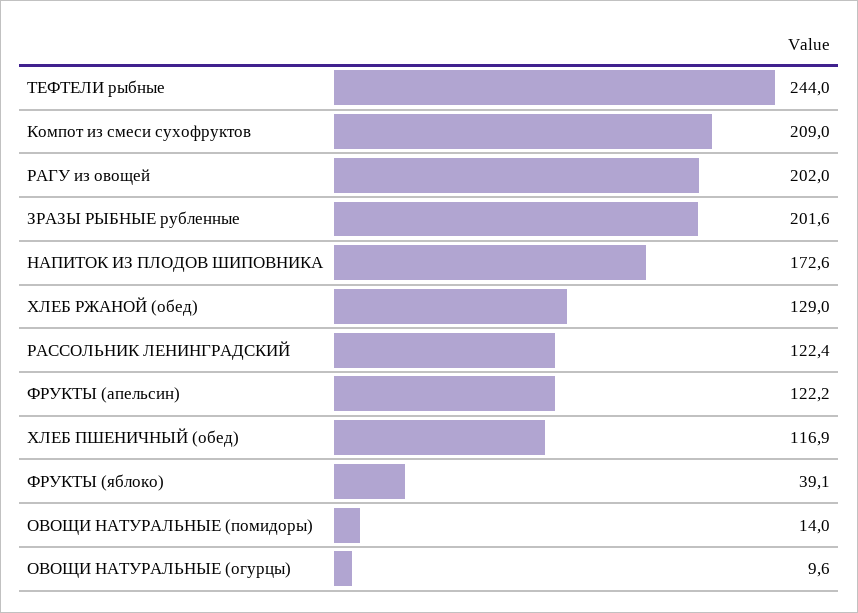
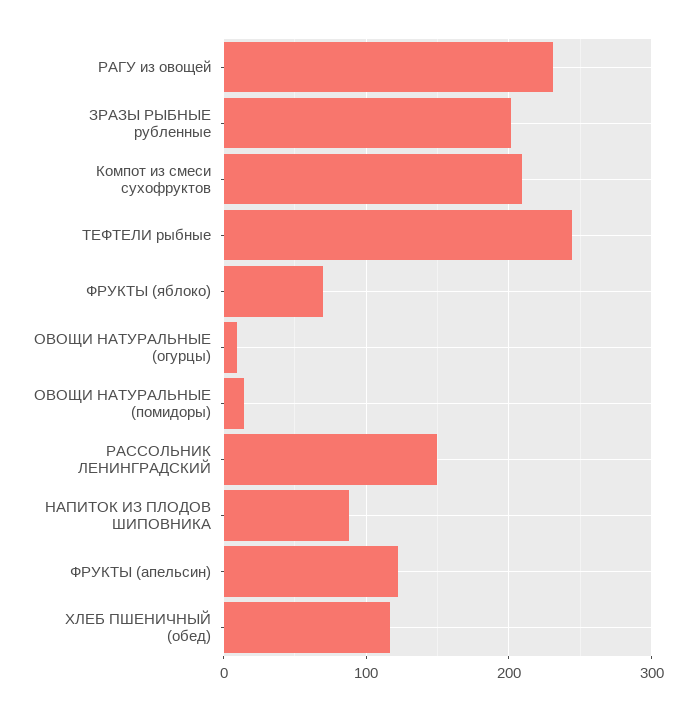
  {
    "ТЕФТЕЛИ рыбные": 244,
    "Компот из смеси сухофруктов": 209,
-   "РАГУ из овощей": 202,
+   "РАГУ из овощей": 230,
    "ЗРАЗЫ РЫБНЫЕ рубленные": 201.6,
-   "НАПИТОК ИЗ ПЛОДОВ ШИПОВНИКА": 172.6,
+   "НАПИТОК ИЗ ПЛОДОВ ШИПОВНИКА": 90,
-   "ХЛЕБ РЖАНОЙ (обед)": 129,
-   "РАССОЛЬНИК ЛЕНИНГРАДСКИЙ": 122.4,
+   "РАССОЛЬНИК ЛЕНИНГРАДСКИЙ": 150,
    "ФРУКТЫ (апельсин)": 122.2,
    "ХЛЕБ ПШЕНИЧНЫЙ (обед)": 116.9,
-   "ФРУКТЫ (яблоко)": 39.1,
+   "ФРУКТЫ (яблоко)": 70,
    "ОВОЩИ НАТУРАЛЬНЫЕ (помидоры)": 14,
    "ОВОЩИ НАТУРАЛЬНЫЕ (огурцы)": 9.6
  }

